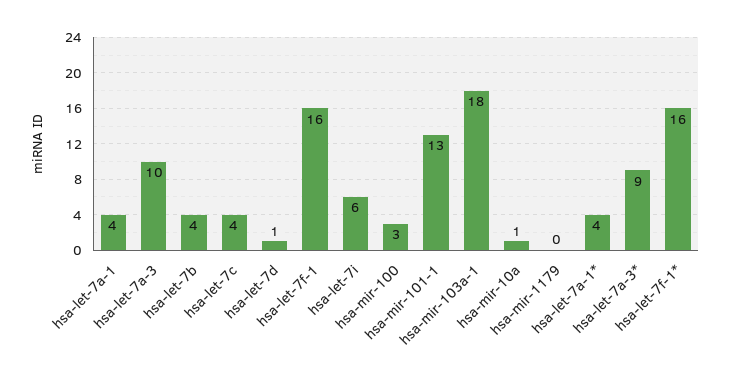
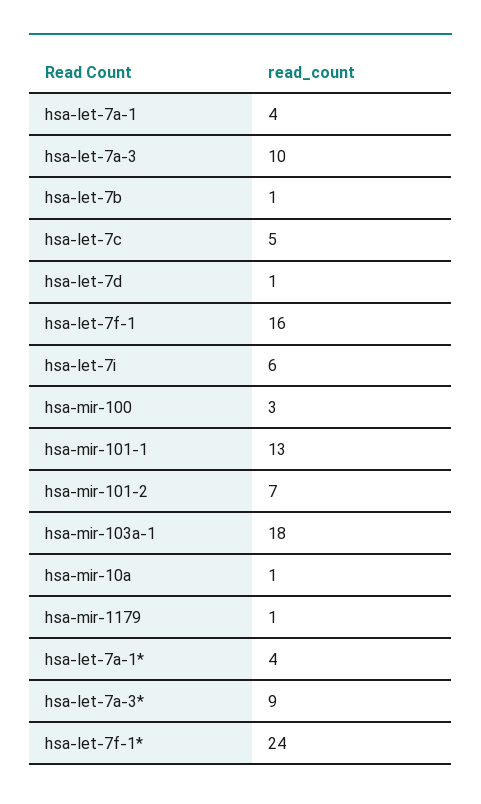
  {
    "hsa-let-7a-1": 4,
    "hsa-let-7a-3": 10,
-   "hsa-let-7b": 4,
+   "hsa-let-7b": 1,
-   "hsa-let-7c": 4,
+   "hsa-let-7c": 5,
    "hsa-let-7d": 1,
    "hsa-let-7f-1": 16,
    "hsa-let-7i": 6,
    "hsa-mir-100": 3,
    "hsa-mir-101-1": 13,
    "hsa-mir-103a-1": 18,
    "hsa-mir-10a": 1,
-   "hsa-mir-1179": 0,
+   "hsa-mir-1179": 1,
    "hsa-let-7a-1*": 4,
    "hsa-let-7a-3*": 9,
-   "hsa-let-7f-1*": 16
+   "hsa-let-7f-1*": 24,
+   "hsa-mir-101-2": 7
  }

